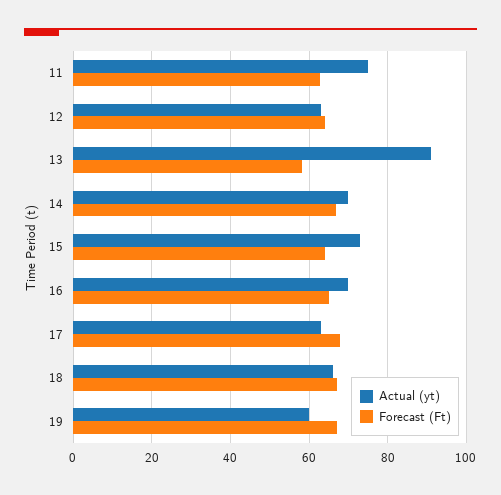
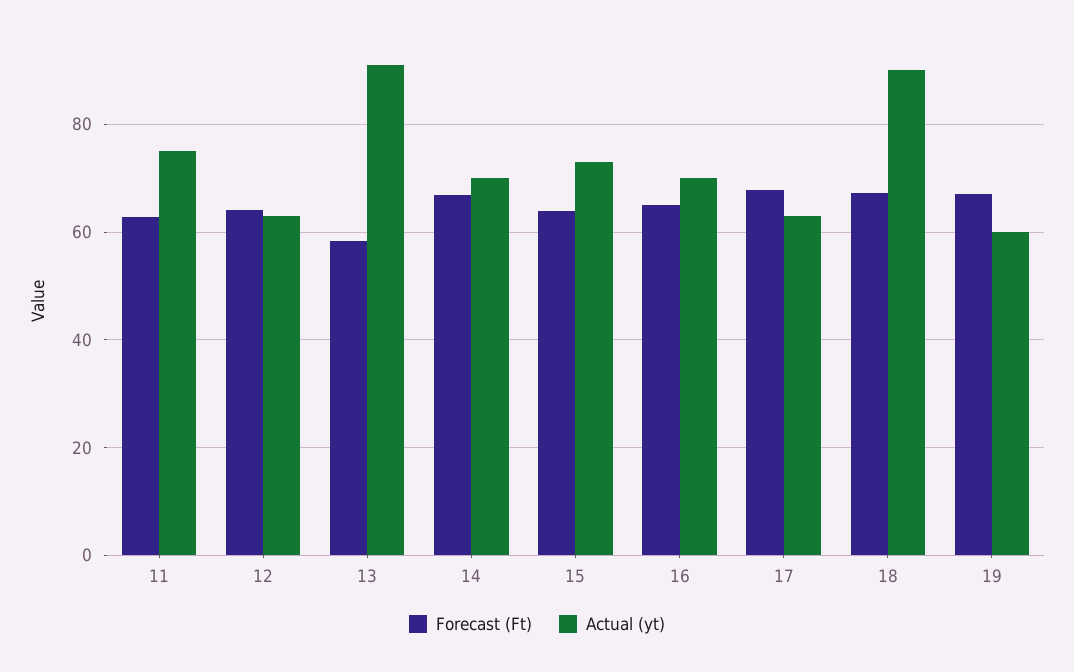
  {
    "Actual (yt)": {
      "11": 76,
      "12": 64,
      "13": 92,
      "14": 70,
      "15": 74,
      "16": 70,
      "17": 64,
-     "18": 66,
+     "18": 90,
      "19": 60
    },
    "Forecast (Ft)": {
      "11": 62,
      "12": 64,
      "13": 58,
      "14": 66,
      "15": 64,
      "16": 64,
      "17": 68,
      "18": 68,
      "19": 68
    }
  }

